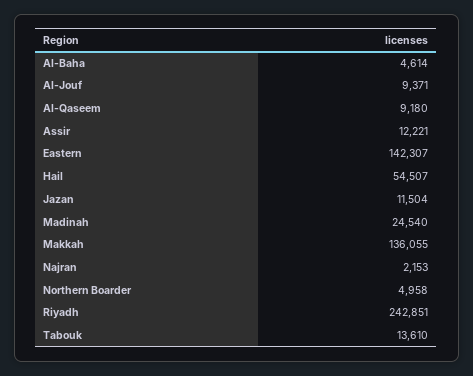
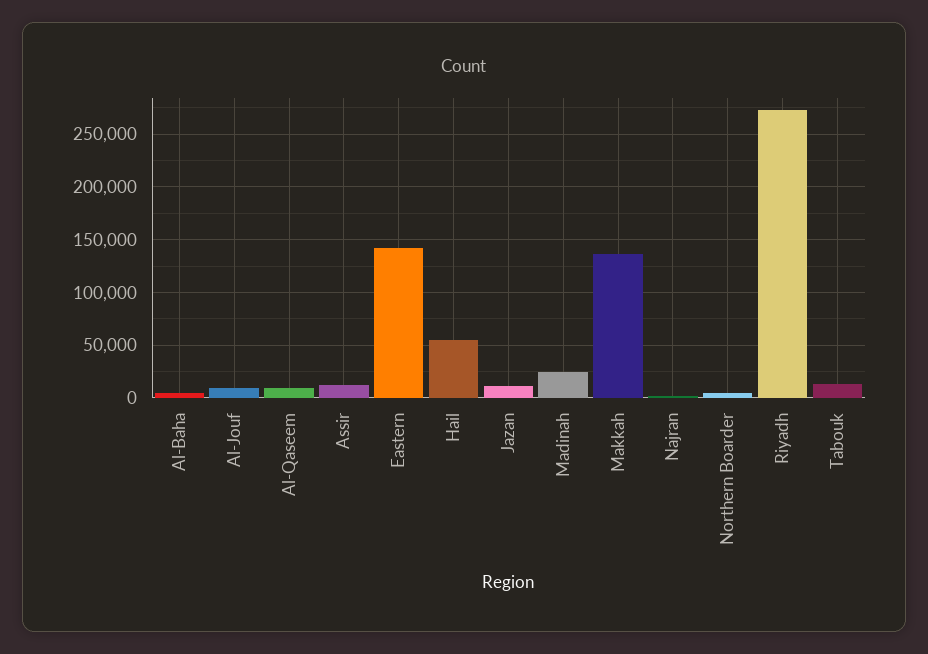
  {
    "Al-Baha": 4614,
    "Al-Jouf": 9371,
    "Al-Qaseem": 9180,
    "Assir": 12221,
    "Eastern": 142307,
    "Hail": 54507,
    "Jazan": 11504,
    "Madinah": 24540,
    "Makkah": 136055,
    "Najran": 2153,
    "Northern Boarder": 4958,
-   "Riyadh": 242851,
+   "Riyadh": 270000,
    "Tabouk": 13610
  }

